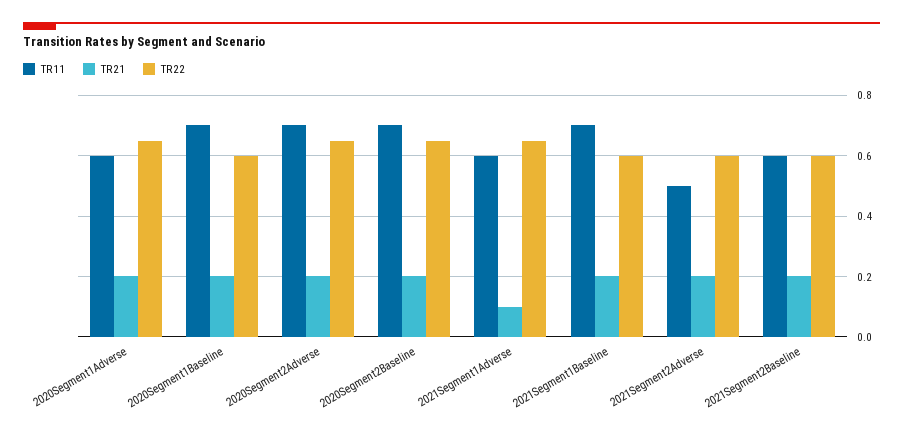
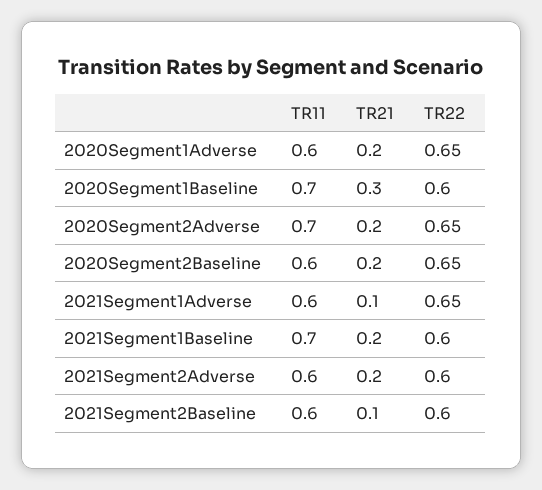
  {
    "TR11": {
      "2020Segment1Adverse": 0.6,
      "2020Segment1Baseline": 0.7,
      "2020Segment2Adverse": 0.7,
-     "2020Segment2Baseline": 0.7,
+     "2020Segment2Baseline": 0.6,
      "2021Segment1Adverse": 0.6,
      "2021Segment1Baseline": 0.7,
-     "2021Segment2Adverse": 0.5,
+     "2021Segment2Adverse": 0.6,
      "2021Segment2Baseline": 0.6
    },
    "TR21": {
      "2020Segment1Adverse": 0.2,
-     "2020Segment1Baseline": 0.2,
+     "2020Segment1Baseline": 0.3,
      "2020Segment2Adverse": 0.2,
      "2020Segment2Baseline": 0.2,
      "2021Segment1Adverse": 0.1,
      "2021Segment1Baseline": 0.2,
      "2021Segment2Adverse": 0.2,
-     "2021Segment2Baseline": 0.2
+     "2021Segment2Baseline": 0.1
    },
    "TR22": {
      "2020Segment1Adverse": 0.65,
      "2020Segment1Baseline": 0.6,
      "2020Segment2Adverse": 0.65,
      "2020Segment2Baseline": 0.65,
      "2021Segment1Adverse": 0.65,
      "2021Segment1Baseline": 0.6,
      "2021Segment2Adverse": 0.6,
      "2021Segment2Baseline": 0.6
    }
  }

